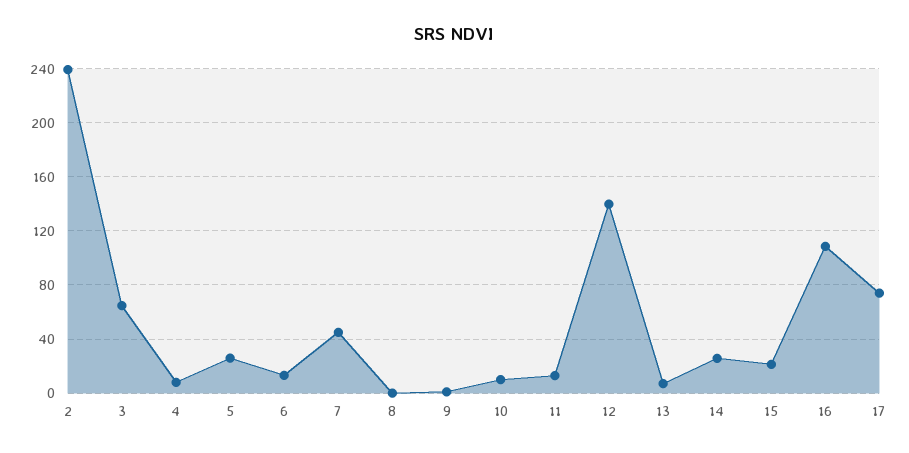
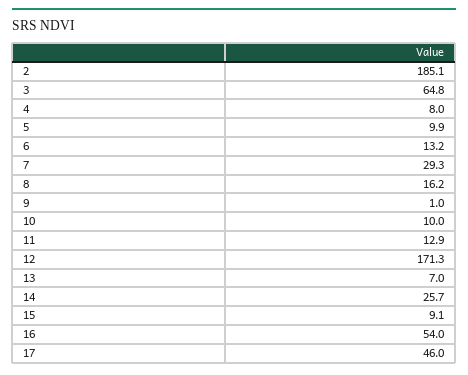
  {
-   "2": 240,
+   "2": 185.1,
    "3": 64.8,
    "4": 8,
-   "5": 25,
+   "5": 9.9,
    "6": 13.2,
-   "7": 45,
+   "7": 29.3,
-   "8": 0,
+   "8": 16.2,
    "9": 1,
    "10": 10,
    "11": 12.9,
-   "12": 140,
+   "12": 171.3,
    "13": 7,
    "14": 25.7,
-   "15": 20,
+   "15": 9.1,
-   "16": 110,
+   "16": 54,
-   "17": 75
+   "17": 46
  }

